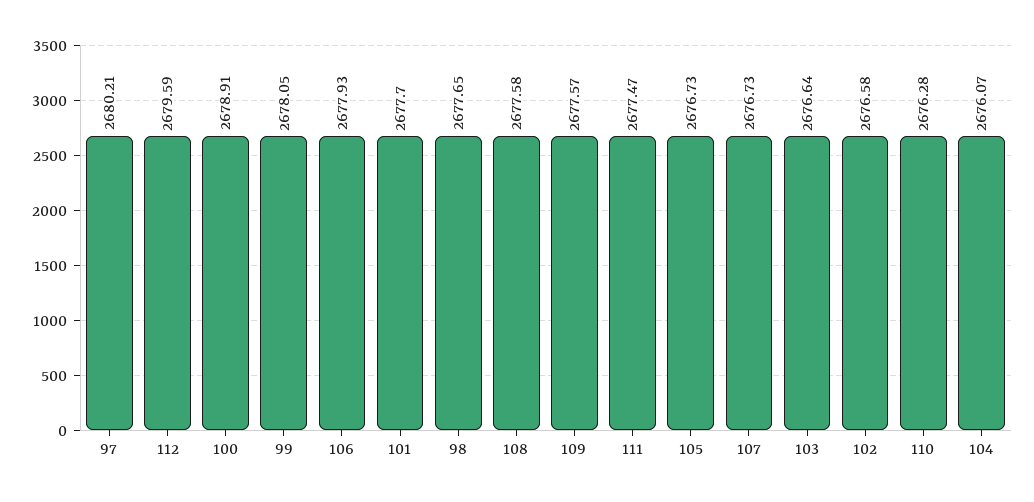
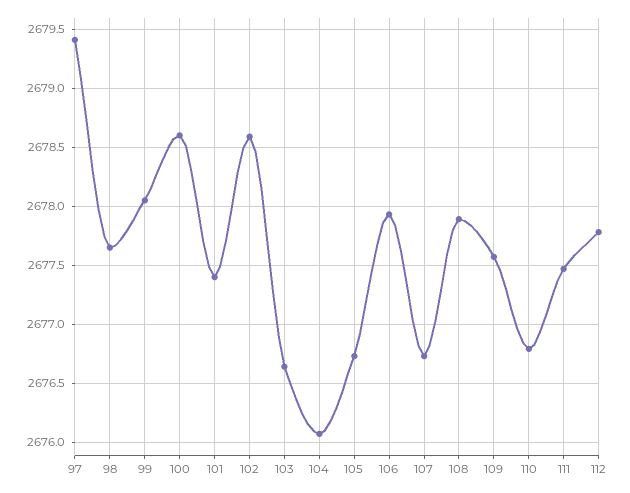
  {
-   "97": 2680.21,
+   "97": 2679.4,
-   "112": 2679.59,
+   "112": 2677.8,
-   "100": 2678.91,
+   "100": 2678.6,
    "99": 2678.05,
    "106": 2677.93,
-   "101": 2677.7,
+   "101": 2677.4,
    "98": 2677.65,
-   "108": 2677.58,
+   "108": 2677.9,
    "109": 2677.57,
    "111": 2677.47,
    "105": 2676.73,
    "107": 2676.73,
    "103": 2676.64,
-   "102": 2676.58,
+   "102": 2678.6,
-   "110": 2676.28,
+   "110": 2676.8,
    "104": 2676.07
  }

